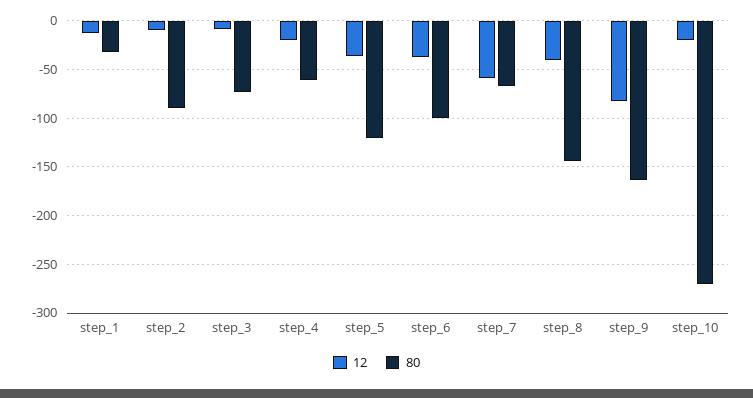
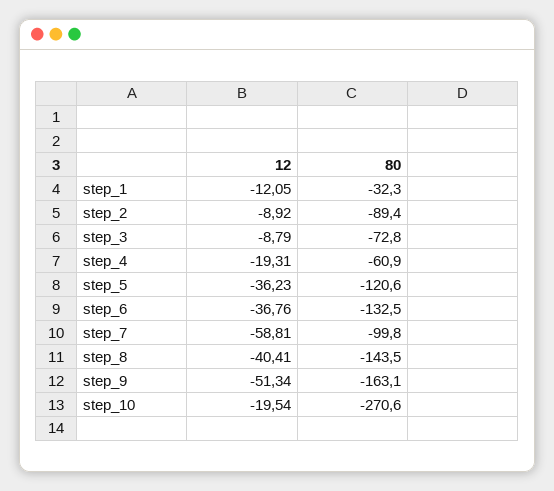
  {
    "12": {
      "step_1": -12.05,
      "step_2": -8.92,
      "step_3": -8.79,
      "step_4": -19.31,
      "step_5": -36.23,
      "step_6": -36.76,
      "step_7": -58.81,
      "step_8": -40.41,
-     "step_9": -80,
+     "step_9": -51.34,
      "step_10": -19.54
    },
    "80": {
      "step_1": -32.3,
      "step_2": -89.4,
      "step_3": -72.8,
      "step_4": -60.9,
      "step_5": -120.6,
-     "step_6": -100,
+     "step_6": -132.5,
-     "step_7": -70,
+     "step_7": -99.8,
      "step_8": -143.5,
      "step_9": -163.1,
      "step_10": -270.6
    }
  }

